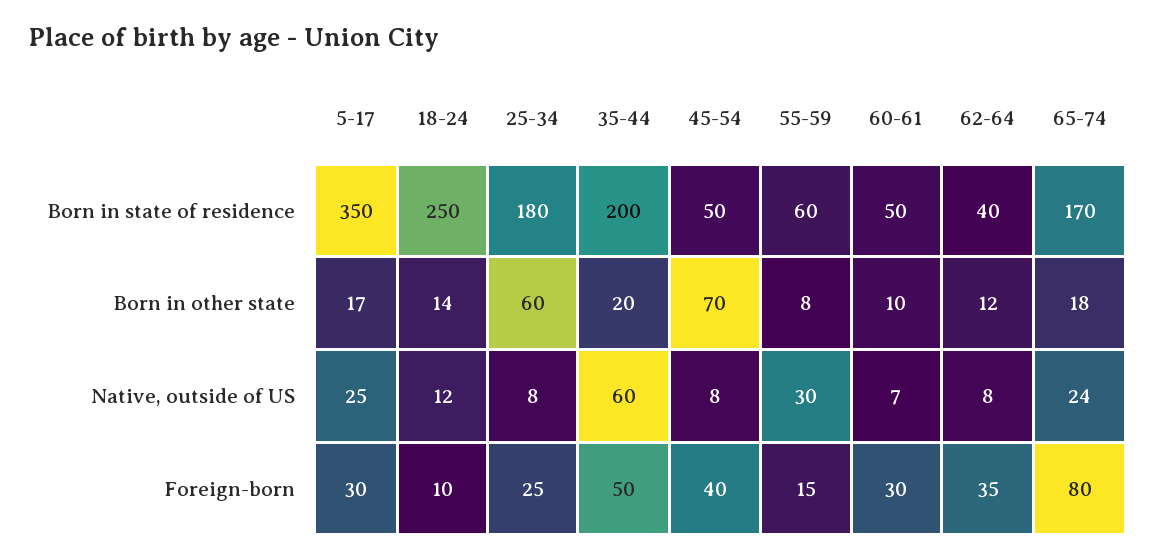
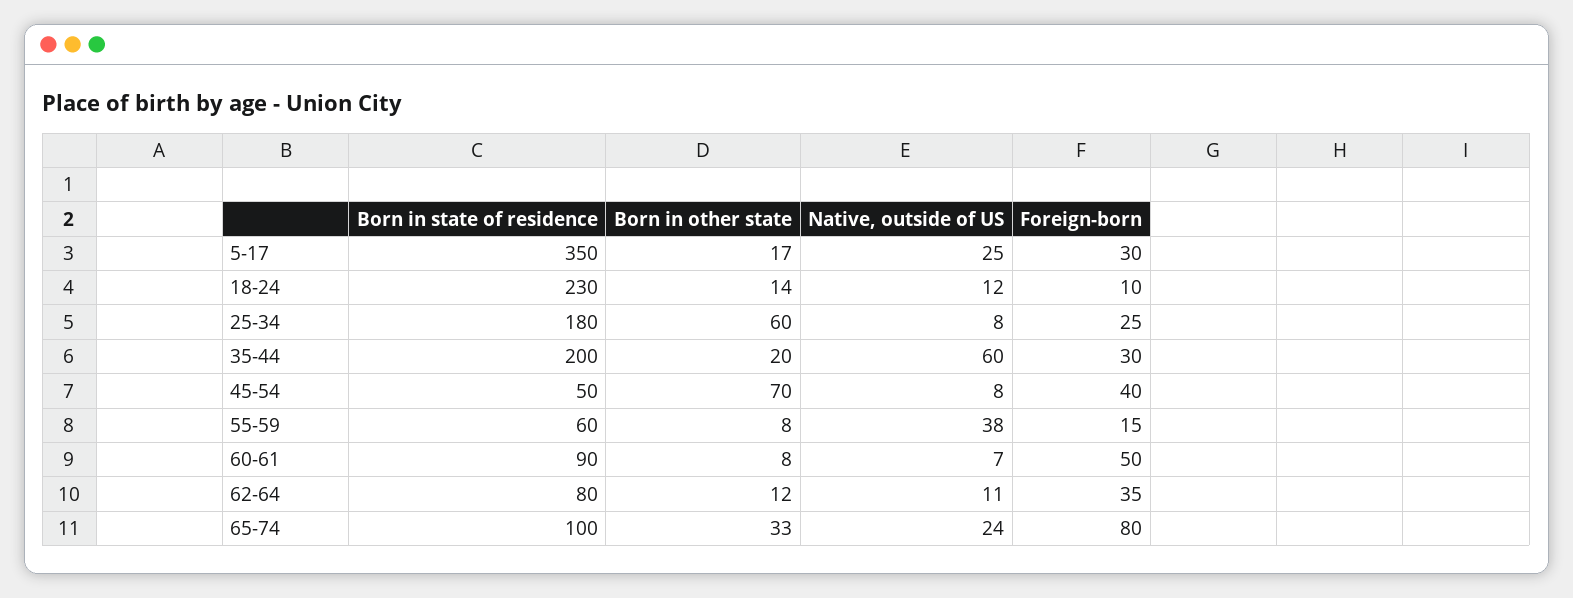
  {
    "5-17": {
      "Born in state of residence": 350,
      "Born in other state": 17,
      "Native, outside of US": 25,
      "Foreign-born": 30
    },
    "18-24": {
-     "Born in state of residence": 250,
+     "Born in state of residence": 230,
      "Born in other state": 14,
      "Native, outside of US": 12,
      "Foreign-born": 10
    },
    "25-34": {
      "Born in state of residence": 180,
      "Born in other state": 60,
      "Native, outside of US": 8,
      "Foreign-born": 25
    },
    "35-44": {
      "Born in state of residence": 200,
      "Born in other state": 20,
      "Native, outside of US": 60,
-     "Foreign-born": 50
+     "Foreign-born": 30
    },
    "45-54": {
      "Born in state of residence": 50,
      "Born in other state": 70,
      "Native, outside of US": 8,
      "Foreign-born": 40
    },
    "55-59": {
      "Born in state of residence": 60,
      "Born in other state": 8,
-     "Native, outside of US": 30,
+     "Native, outside of US": 38,
      "Foreign-born": 15
    },
    "60-61": {
-     "Born in state of residence": 50,
+     "Born in state of residence": 90,
-     "Born in other state": 10,
+     "Born in other state": 8,
      "Native, outside of US": 7,
-     "Foreign-born": 30
+     "Foreign-born": 50
    },
    "62-64": {
-     "Born in state of residence": 40,
+     "Born in state of residence": 80,
      "Born in other state": 12,
-     "Native, outside of US": 8,
+     "Native, outside of US": 11,
      "Foreign-born": 35
    },
    "65-74": {
-     "Born in state of residence": 170,
+     "Born in state of residence": 100,
-     "Born in other state": 18,
+     "Born in other state": 33,
      "Native, outside of US": 24,
      "Foreign-born": 80
    }
  }

